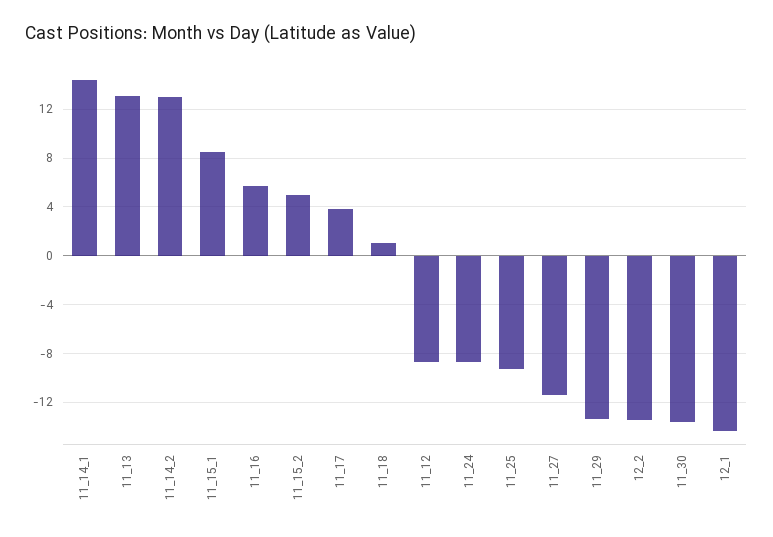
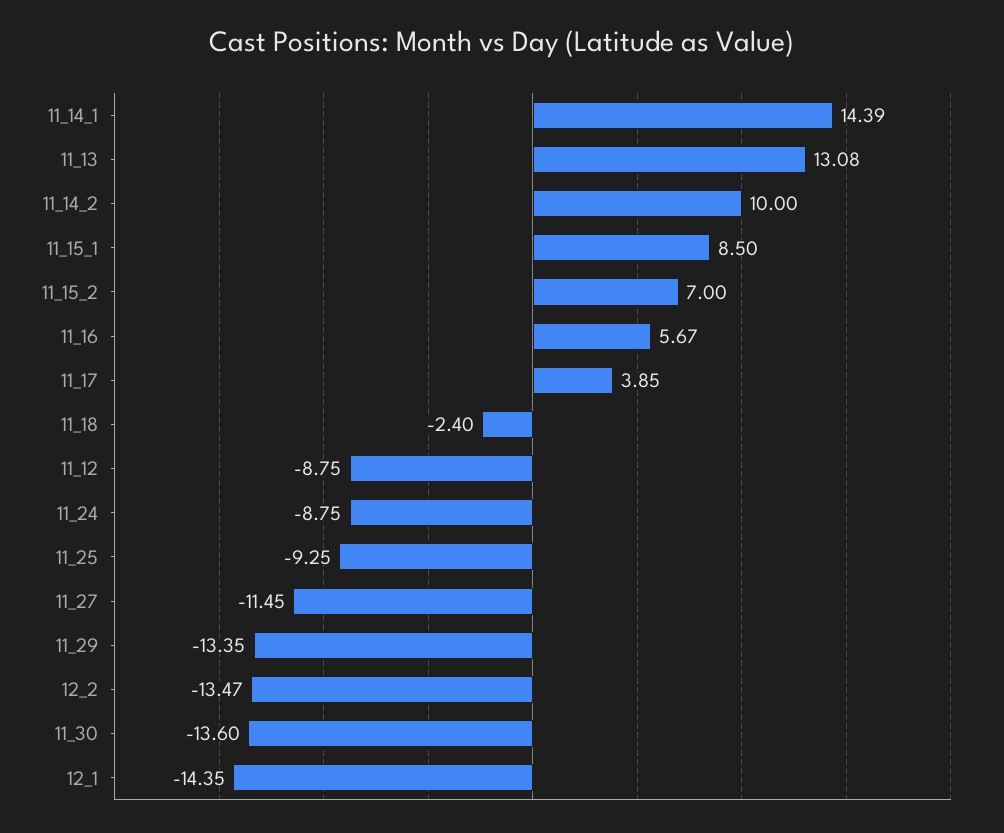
  {
    "11_14_1": 14.39,
    "11_13": 13.08,
-   "11_14_2": 13,
+   "11_14_2": 10,
    "11_15_1": 8.5,
    "11_16": 5.67,
-   "11_15_2": 5,
+   "11_15_2": 7,
    "11_17": 3.85,
-   "11_18": 1,
+   "11_18": -2.4,
    "11_12": -8.75,
    "11_24": -8.75,
    "11_25": -9.25,
    "11_27": -11.45,
    "11_29": -13.35,
    "12_2": -13.47,
    "11_30": -13.6,
    "12_1": -14.35
  }

